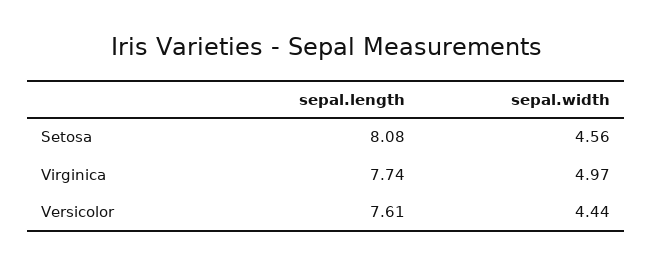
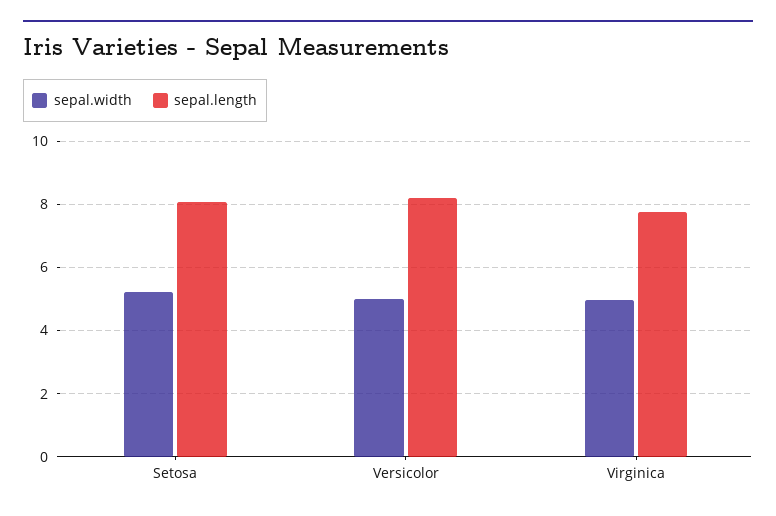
  {
    "sepal.length": {
      "Setosa": 8.08,
      "Virginica": 7.74,
-     "Versicolor": 7.61
+     "Versicolor": 8.2
    },
    "sepal.width": {
-     "Setosa": 4.56,
+     "Setosa": 5.2,
      "Virginica": 4.97,
-     "Versicolor": 4.44
+     "Versicolor": 5
    }
  }

